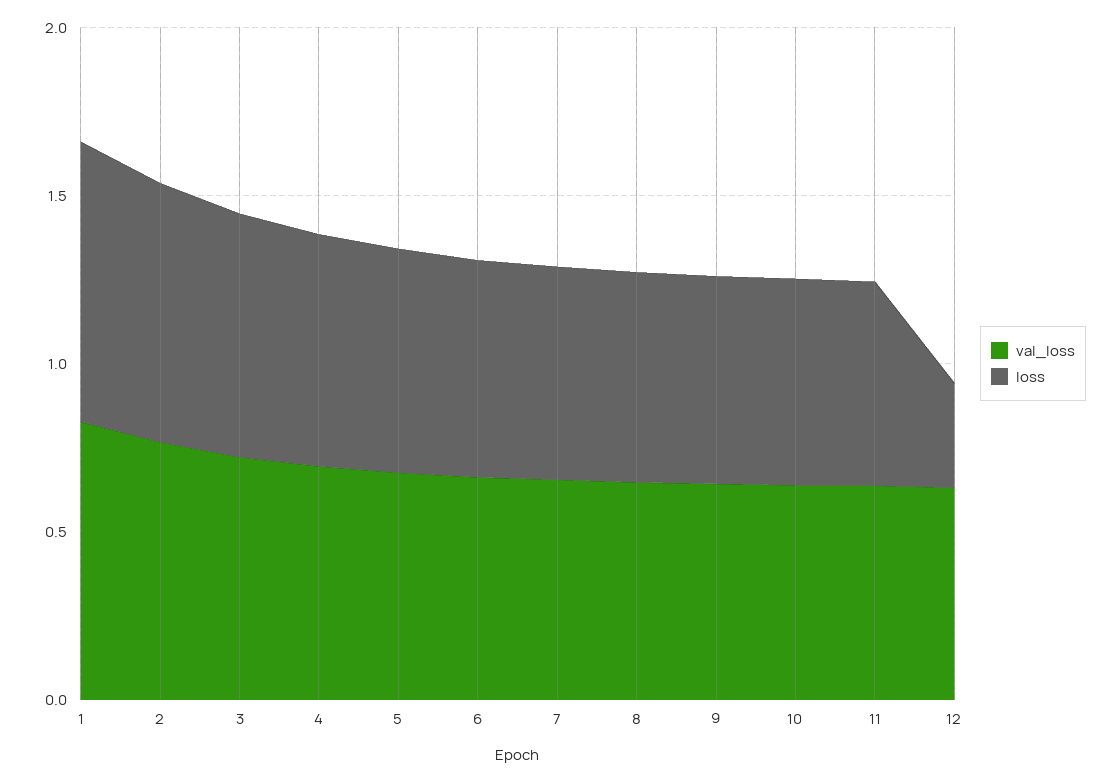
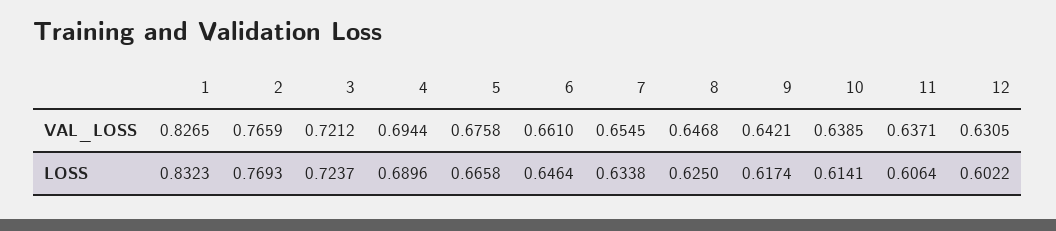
  {
    "val_loss": {
      "1": 0.8265,
      "2": 0.7659,
      "3": 0.7212,
      "4": 0.6944,
      "5": 0.6758,
      "6": 0.661,
      "7": 0.6545,
      "8": 0.6468,
      "9": 0.6421,
      "10": 0.6385,
      "11": 0.6371,
      "12": 0.6305
    },
    "loss": {
      "1": 0.8323,
      "2": 0.7693,
      "3": 0.7237,
      "4": 0.6896,
      "5": 0.6658,
      "6": 0.6464,
      "7": 0.6338,
      "8": 0.625,
      "9": 0.6174,
      "10": 0.6141,
      "11": 0.6064,
-     "12": 0.3
+     "12": 0.6022
    }
  }

